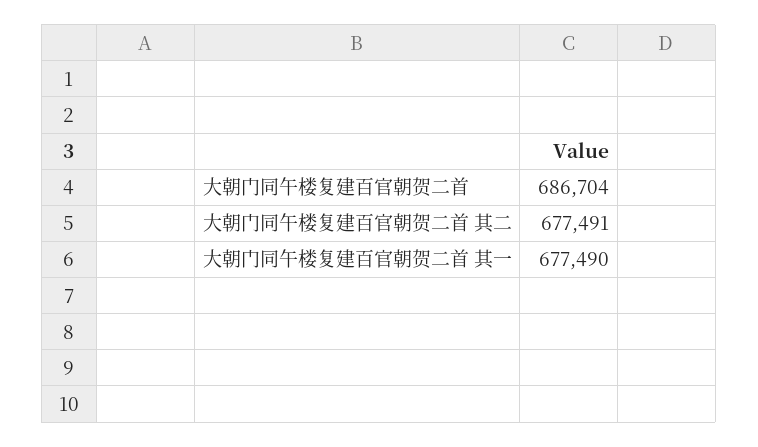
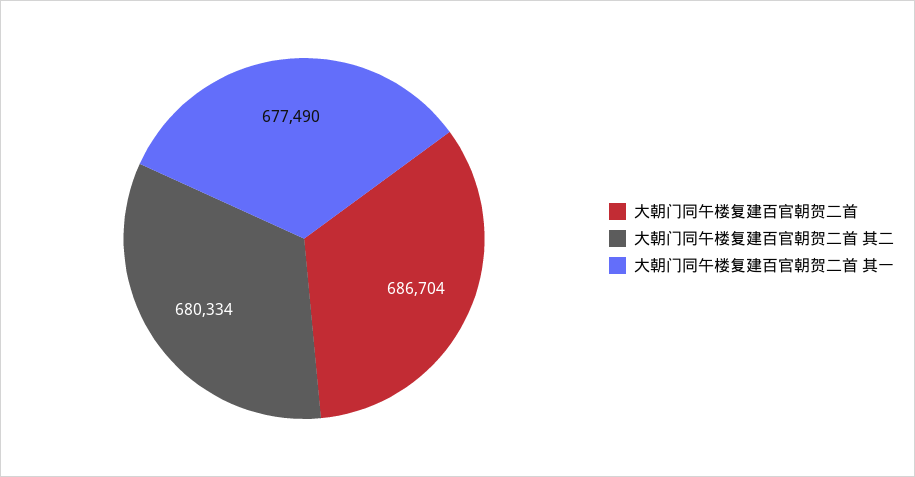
  {
    "大朝门同午楼复建百官朝贺二首": 686704,
-   "大朝门同午楼复建百官朝贺二首 其二": 677491,
+   "大朝门同午楼复建百官朝贺二首 其二": 680334,
    "大朝门同午楼复建百官朝贺二首 其一": 677490
  }

